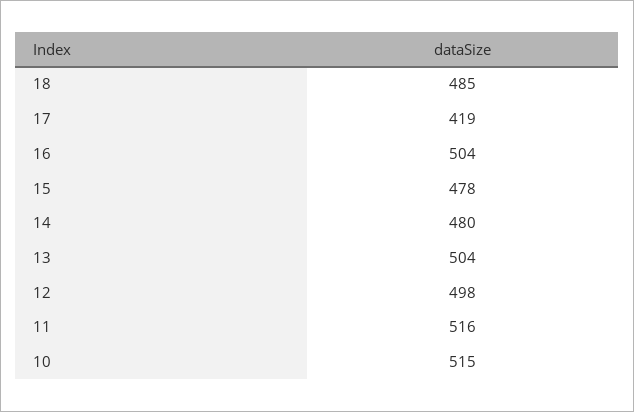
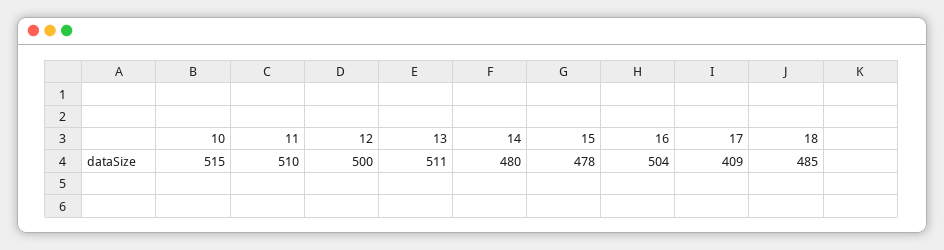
  {
    "18": 485,
-   "17": 419,
+   "17": 409,
    "16": 504,
    "15": 478,
    "14": 480,
-   "13": 504,
+   "13": 511,
-   "12": 498,
+   "12": 500,
-   "11": 516,
+   "11": 510,
    "10": 515
  }

